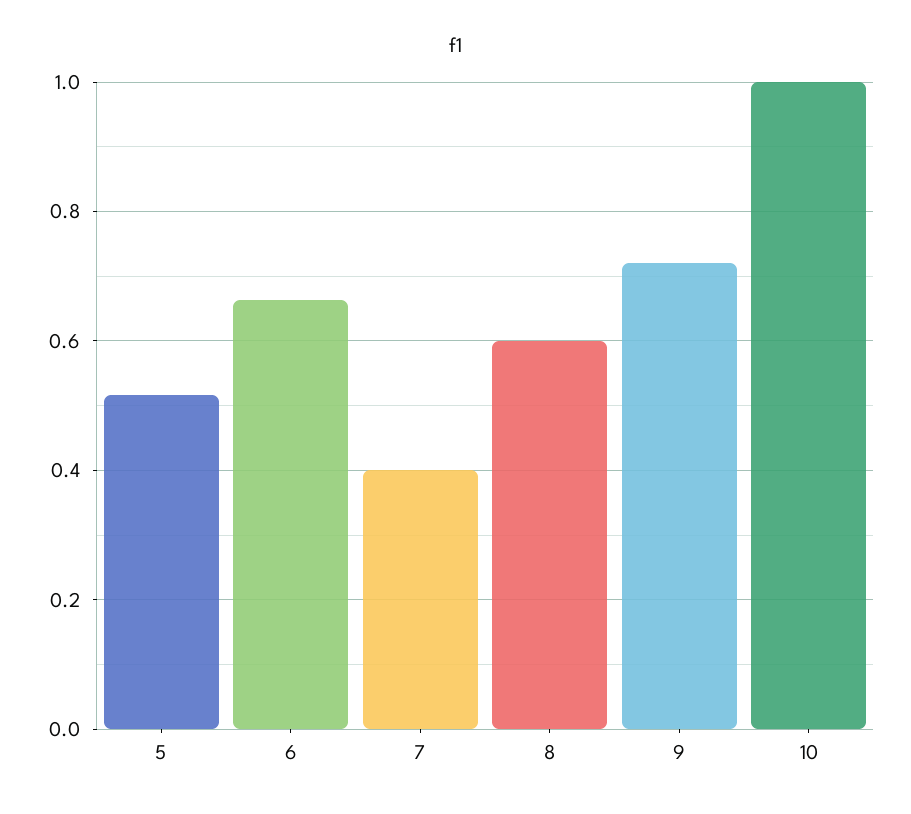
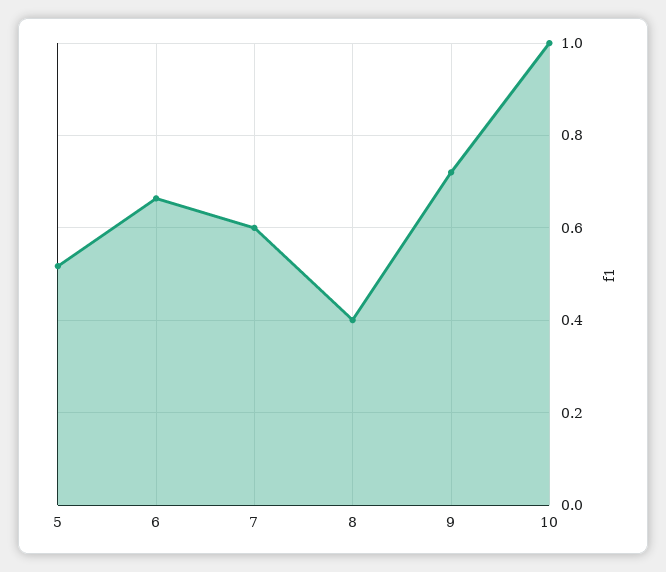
  {
    "5": 0.52,
    "6": 0.66,
-   "7": 0.4,
+   "7": 0.6,
-   "8": 0.6,
+   "8": 0.4,
    "9": 0.72,
    "10": 1
  }

